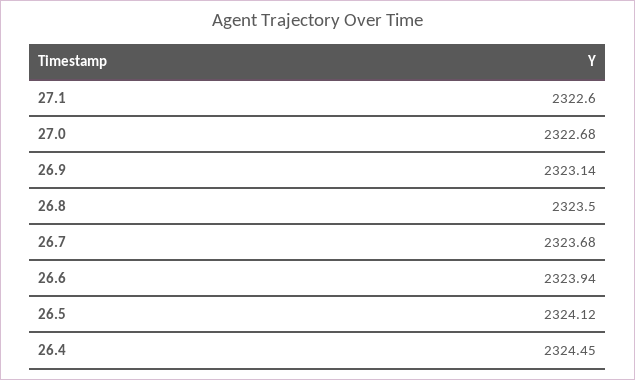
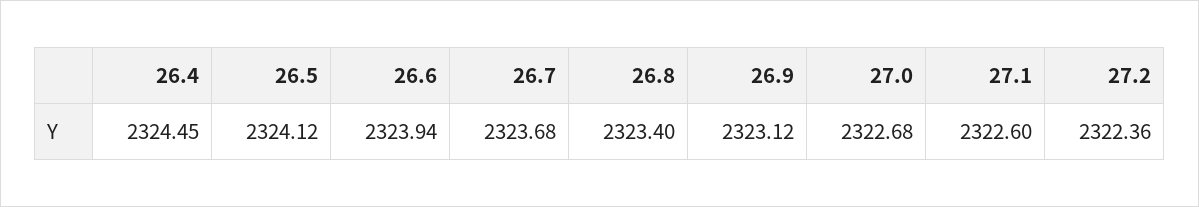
  {
    "27.1": 2322.6,
    "27.0": 2322.68,
-   "26.9": 2323.14,
+   "26.9": 2323.12,
-   "26.8": 2323.5,
+   "26.8": 2323.4,
    "26.7": 2323.68,
    "26.6": 2323.94,
    "26.5": 2324.12,
-   "26.4": 2324.45
+   "26.4": 2324.45,
+   "27.2": 2322.36
  }

